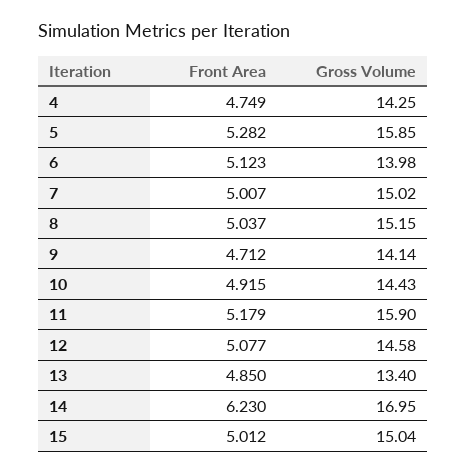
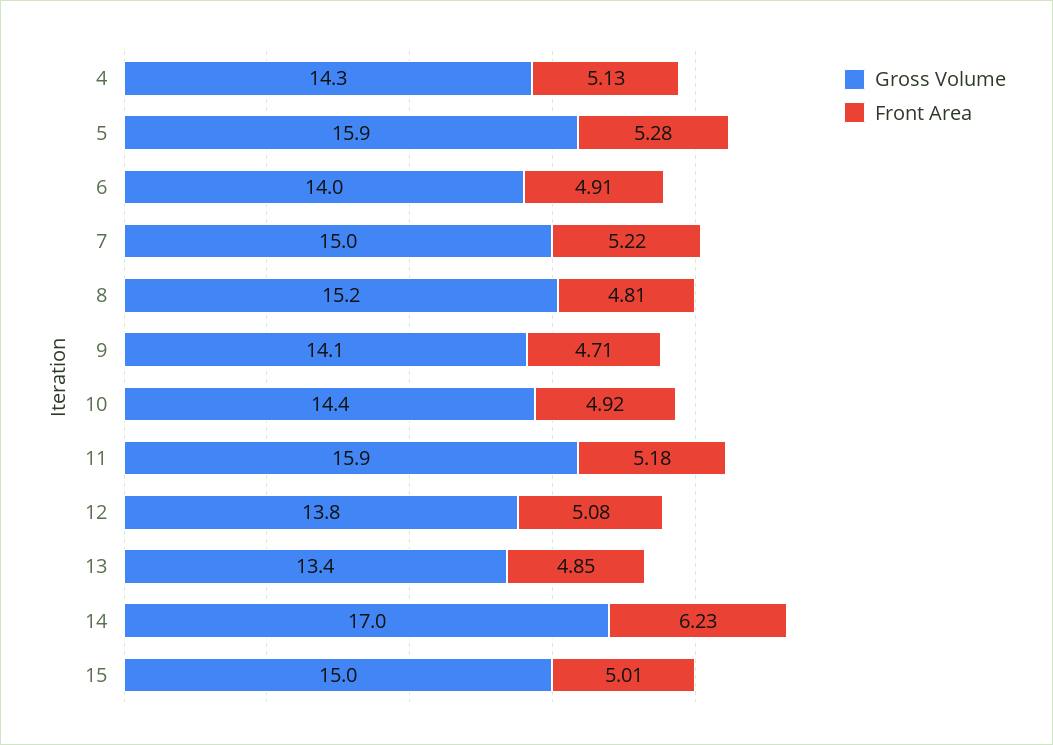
  {
    "Front Area": {
-     "4": 4.749,
+     "4": 5.13,
      "5": 5.282,
-     "6": 5.123,
+     "6": 4.91,
-     "7": 5.007,
+     "7": 5.22,
-     "8": 5.037,
+     "8": 4.81,
      "9": 4.712,
      "10": 4.915,
      "11": 5.179,
      "12": 5.077,
      "13": 4.85,
      "14": 6.23,
      "15": 5.012
    },
    "Gross Volume": {
      "4": 14.25,
      "5": 15.85,
      "6": 13.98,
      "7": 15.02,
      "8": 15.15,
      "9": 14.14,
      "10": 14.43,
      "11": 15.9,
-     "12": 14.58,
+     "12": 13.8,
      "13": 13.4,
      "14": 16.95,
      "15": 15.04
    }
  }

